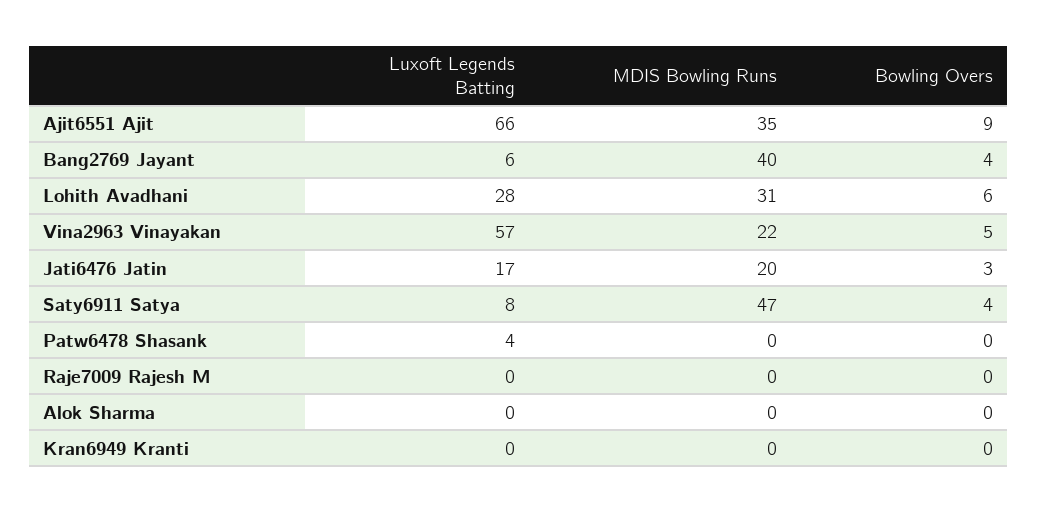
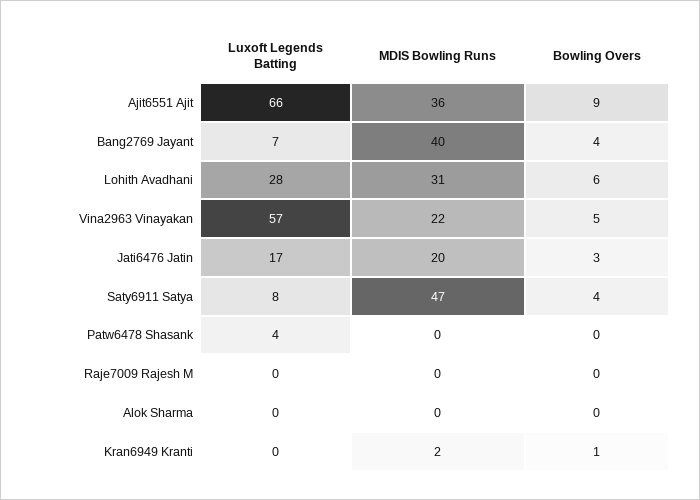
  {
    "Luxoft Legends Batting": {
      "Ajit6551 Ajit": 66,
-     "Bang2769 Jayant": 6,
+     "Bang2769 Jayant": 7,
      "Lohith Avadhani": 28,
      "Vina2963 Vinayakan": 57,
      "Jati6476 Jatin": 17,
      "Saty6911 Satya": 8,
      "Patw6478 Shasank": 4,
      "Raje7009 Rajesh M": 0,
      "Alok Sharma": 0,
      "Kran6949 Kranti": 0
    },
    "MDIS Bowling Runs": {
-     "Ajit6551 Ajit": 35,
+     "Ajit6551 Ajit": 36,
      "Bang2769 Jayant": 40,
      "Lohith Avadhani": 31,
      "Vina2963 Vinayakan": 22,
      "Jati6476 Jatin": 20,
      "Saty6911 Satya": 47,
      "Patw6478 Shasank": 0,
      "Raje7009 Rajesh M": 0,
      "Alok Sharma": 0,
-     "Kran6949 Kranti": 0
+     "Kran6949 Kranti": 2
    },
    "Bowling Overs": {
      "Ajit6551 Ajit": 9,
      "Bang2769 Jayant": 4,
      "Lohith Avadhani": 6,
      "Vina2963 Vinayakan": 5,
      "Jati6476 Jatin": 3,
      "Saty6911 Satya": 4,
      "Patw6478 Shasank": 0,
      "Raje7009 Rajesh M": 0,
      "Alok Sharma": 0,
-     "Kran6949 Kranti": 0
+     "Kran6949 Kranti": 1
    }
  }

